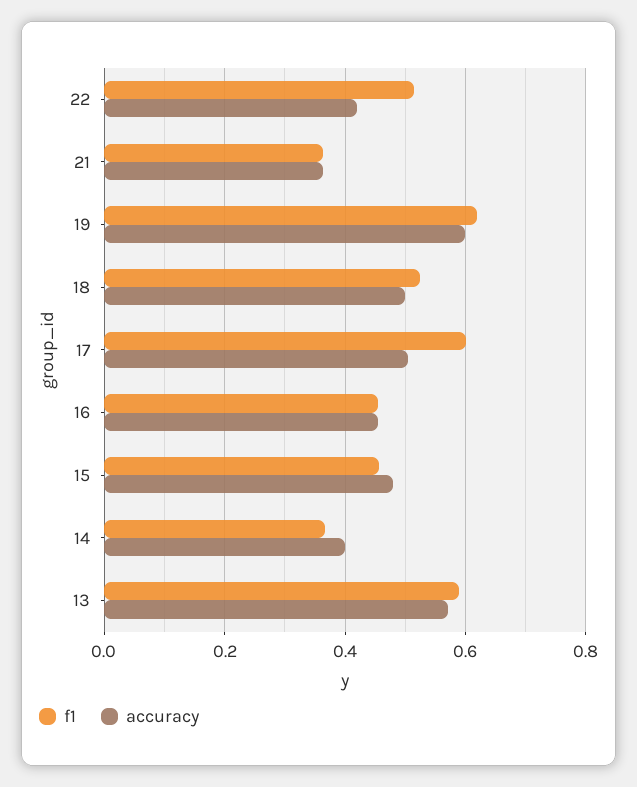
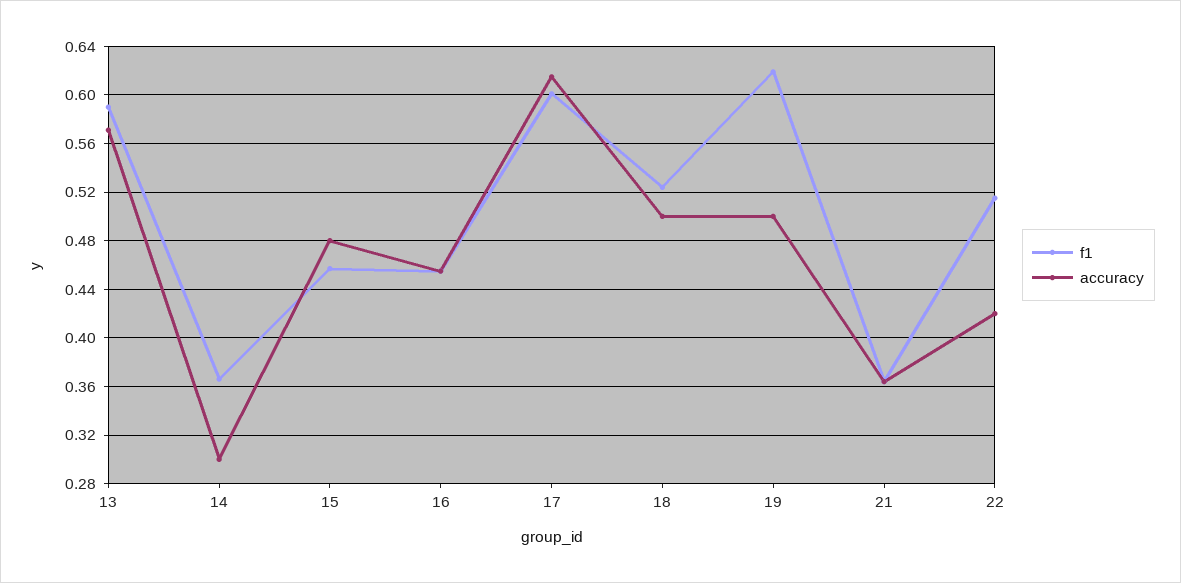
  {
    "f1": {
      "22": 0.515,
      "21": 0.365,
      "19": 0.62,
      "18": 0.525,
      "17": 0.6,
      "16": 0.455,
      "15": 0.455,
      "14": 0.365,
      "13": 0.59
    },
    "accuracy": {
      "22": 0.42,
      "21": 0.365,
-     "19": 0.6,
+     "19": 0.5,
      "18": 0.5,
-     "17": 0.5,
+     "17": 0.615,
      "16": 0.455,
      "15": 0.48,
-     "14": 0.4,
+     "14": 0.3,
      "13": 0.57
    }
  }

